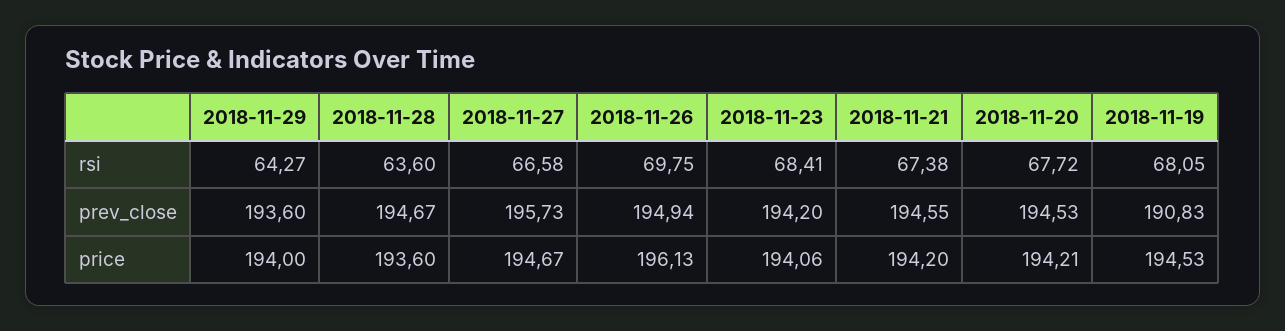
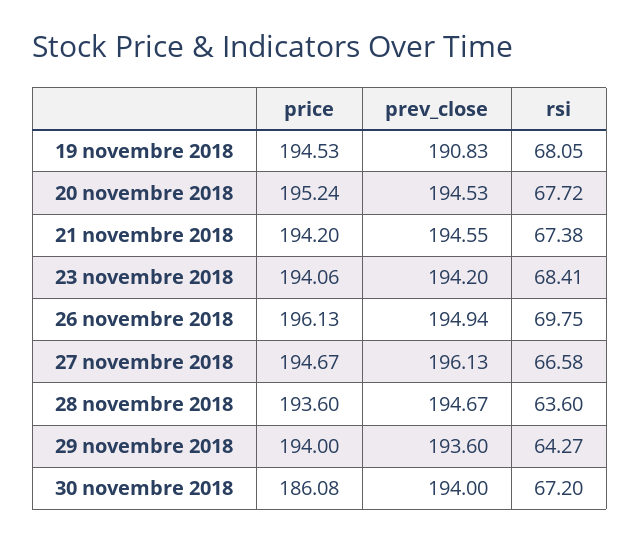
  {
    "2018-11-29": {
      "rsi": 64.27,
      "prev_close": 193.6,
      "price": 194
    },
    "2018-11-28": {
      "rsi": 63.6,
      "prev_close": 194.67,
      "price": 193.6
    },
    "2018-11-27": {
      "rsi": 66.58,
-     "prev_close": 195.73,
+     "prev_close": 196.13,
      "price": 194.67
    },
    "2018-11-26": {
      "rsi": 69.75,
      "prev_close": 194.94,
      "price": 196.13
    },
    "2018-11-23": {
      "rsi": 68.41,
      "prev_close": 194.2,
      "price": 194.06
    },
    "2018-11-21": {
      "rsi": 67.38,
      "prev_close": 194.55,
      "price": 194.2
    },
    "2018-11-20": {
      "rsi": 67.72,
      "prev_close": 194.53,
-     "price": 194.21
+     "price": 195.24
    },
    "2018-11-19": {
      "rsi": 68.05,
      "prev_close": 190.83,
      "price": 194.53
-   }
+   },
+   "30 novembre 2018": {
+     "price": 186.08,
+     "prev_close": 194,
+     "rsi": 67.2
+   }
  }

